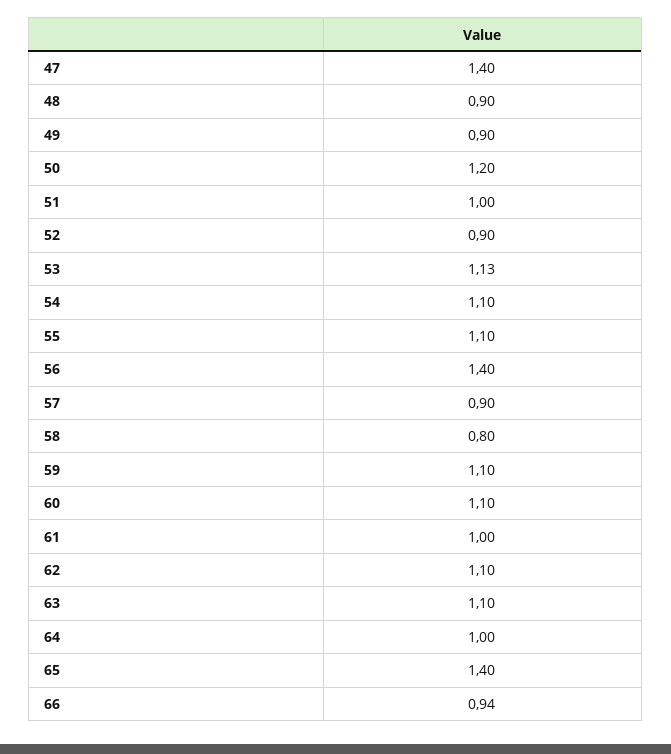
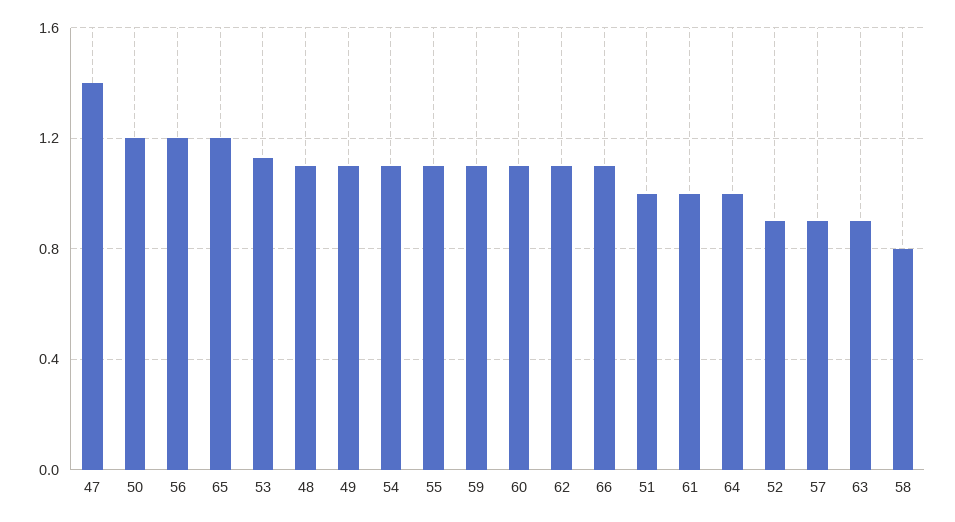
  {
    "47": 1.4,
-   "48": 0.9,
+   "48": 1.1,
-   "49": 0.9,
+   "49": 1.1,
    "50": 1.2,
    "51": 1,
    "52": 0.9,
    "53": 1.13,
    "54": 1.1,
    "55": 1.1,
-   "56": 1.4,
+   "56": 1.2,
    "57": 0.9,
    "58": 0.8,
    "59": 1.1,
    "60": 1.1,
    "61": 1,
    "62": 1.1,
-   "63": 1.1,
+   "63": 0.9,
    "64": 1,
-   "65": 1.4,
+   "65": 1.2,
-   "66": 0.94
+   "66": 1.1
  }

